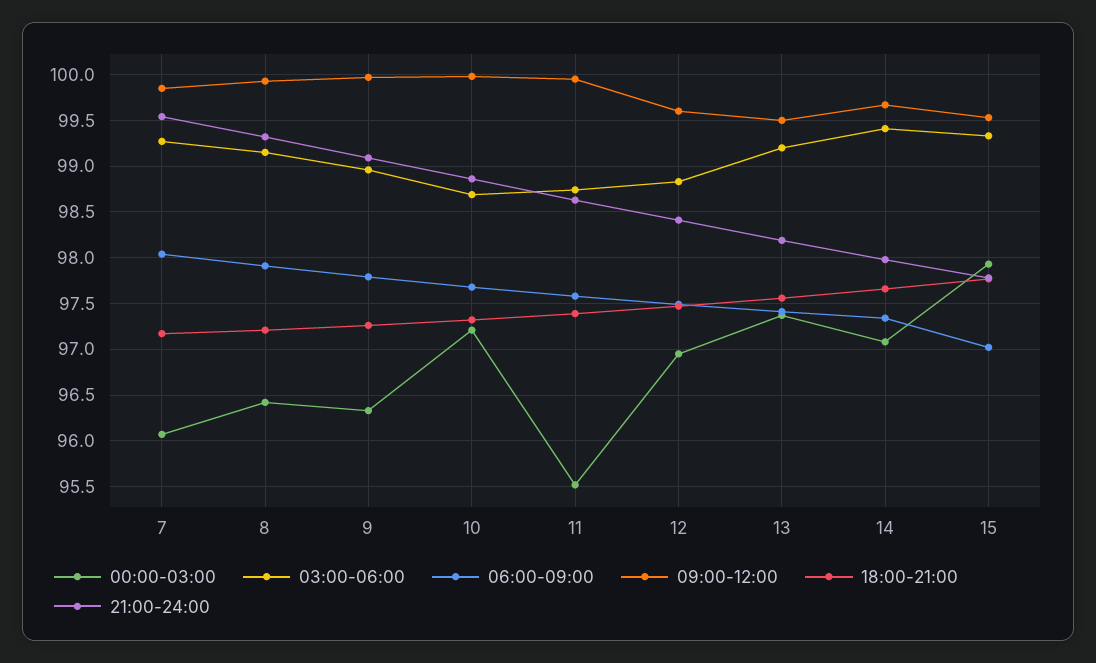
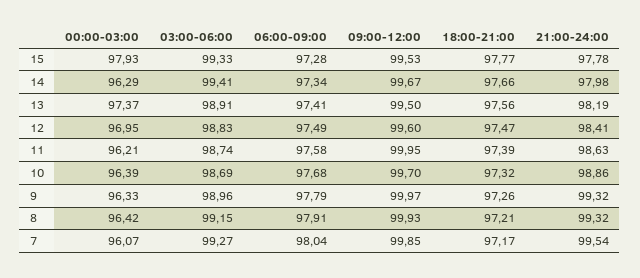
  {
    "00:00-03:00": {
      "7": 96.07,
      "8": 96.42,
      "9": 96.33,
-     "10": 97.2,
+     "10": 96.39,
-     "11": 95.5,
+     "11": 96.21,
      "12": 96.95,
      "13": 97.37,
-     "14": 97.1,
+     "14": 96.29,
      "15": 97.93
    },
    "03:00-06:00": {
      "7": 99.27,
      "8": 99.15,
      "9": 98.96,
      "10": 98.69,
      "11": 98.74,
      "12": 98.83,
-     "13": 99.2,
+     "13": 98.91,
      "14": 99.41,
      "15": 99.33
    },
    "06:00-09:00": {
      "7": 98.04,
      "8": 97.91,
      "9": 97.79,
      "10": 97.68,
      "11": 97.58,
      "12": 97.49,
      "13": 97.41,
      "14": 97.34,
-     "15": 97
+     "15": 97.28
    },
    "09:00-12:00": {
      "7": 99.85,
      "8": 99.93,
      "9": 99.97,
-     "10": 100,
+     "10": 99.7,
      "11": 99.95,
      "12": 99.6,
      "13": 99.5,
      "14": 99.67,
      "15": 99.53
    },
    "18:00-21:00": {
      "7": 97.17,
      "8": 97.21,
      "9": 97.26,
      "10": 97.32,
      "11": 97.39,
      "12": 97.47,
      "13": 97.56,
      "14": 97.66,
      "15": 97.77
    },
    "21:00-24:00": {
      "7": 99.54,
      "8": 99.32,
-     "9": 99.1,
+     "9": 99.32,
      "10": 98.86,
      "11": 98.63,
      "12": 98.41,
      "13": 98.19,
      "14": 97.98,
      "15": 97.78
    }
  }

